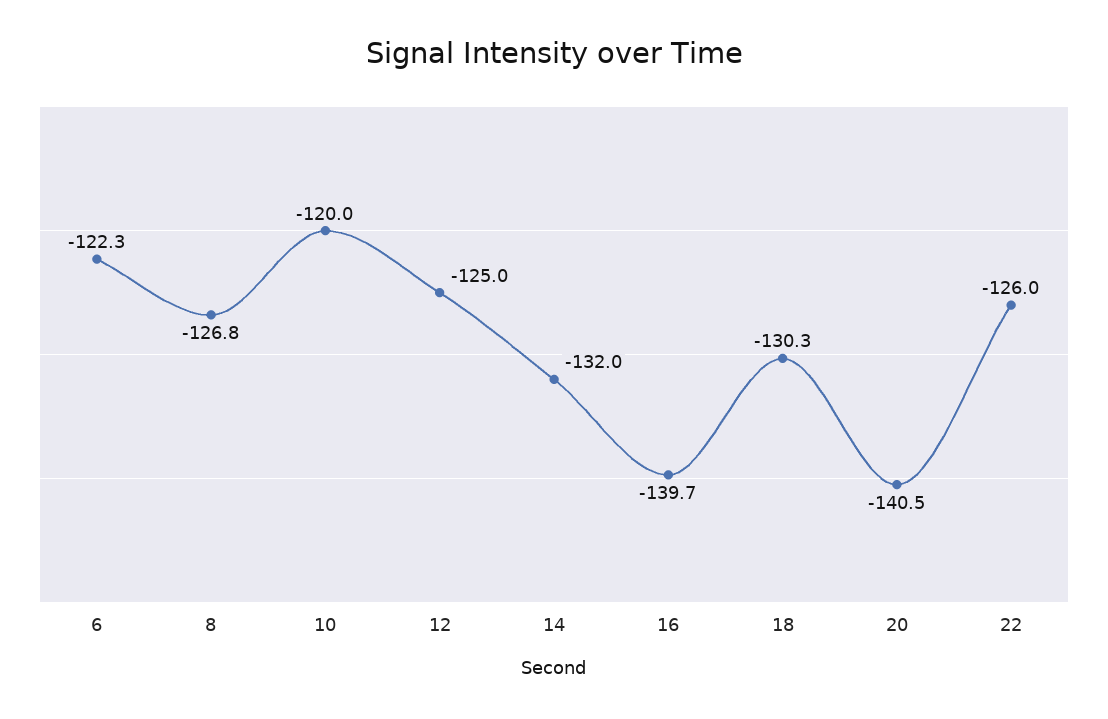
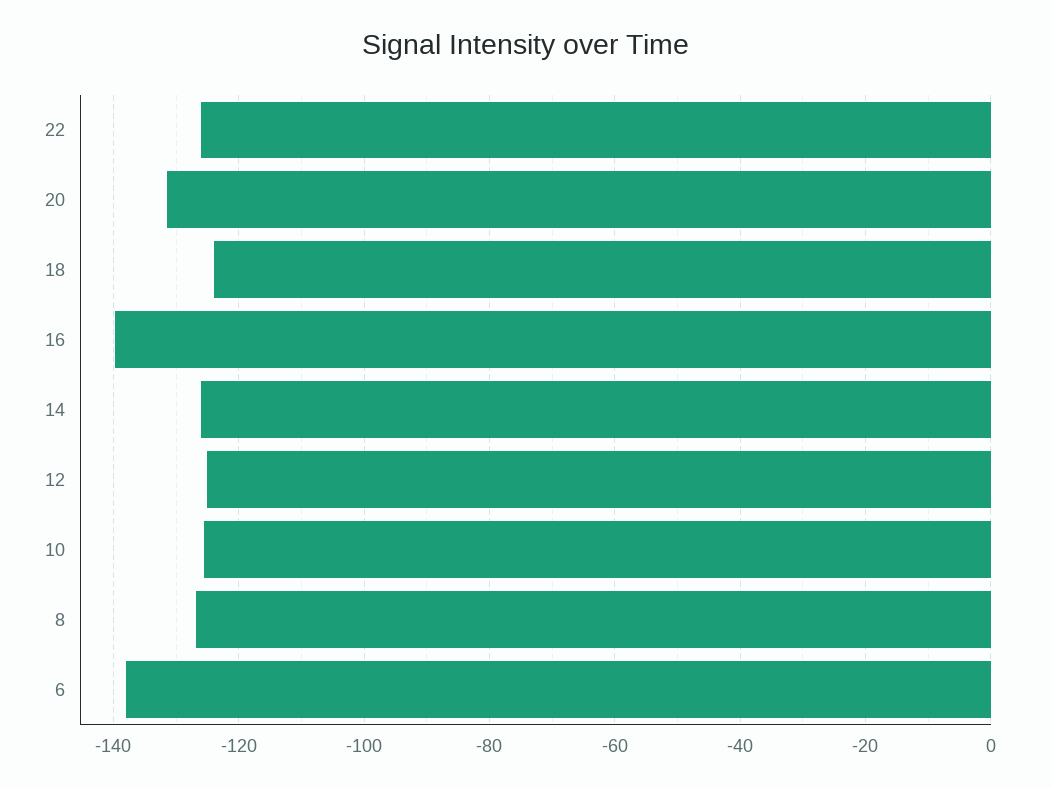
  {
-   "6": -122.3,
+   "6": -138,
    "8": -126.8,
-   "10": -120,
+   "10": -126,
    "12": -125,
-   "14": -132,
+   "14": -126,
    "16": -139.7,
-   "18": -130.3,
+   "18": -124,
-   "20": -140.5,
+   "20": -132,
    "22": -126
  }

